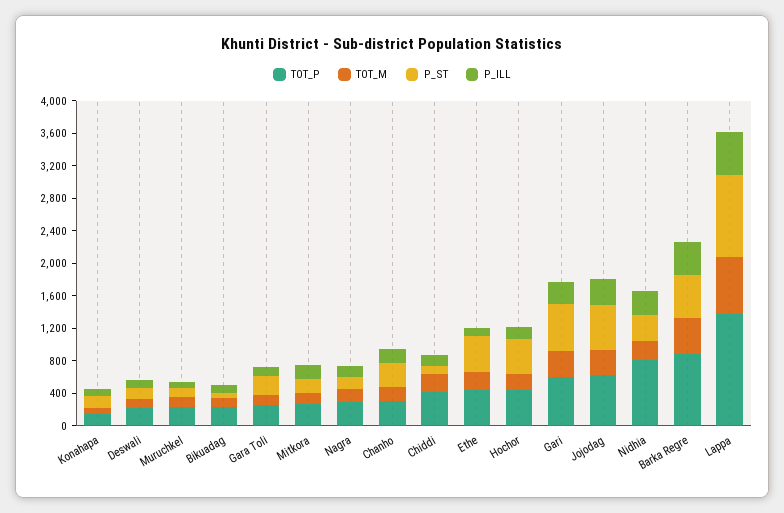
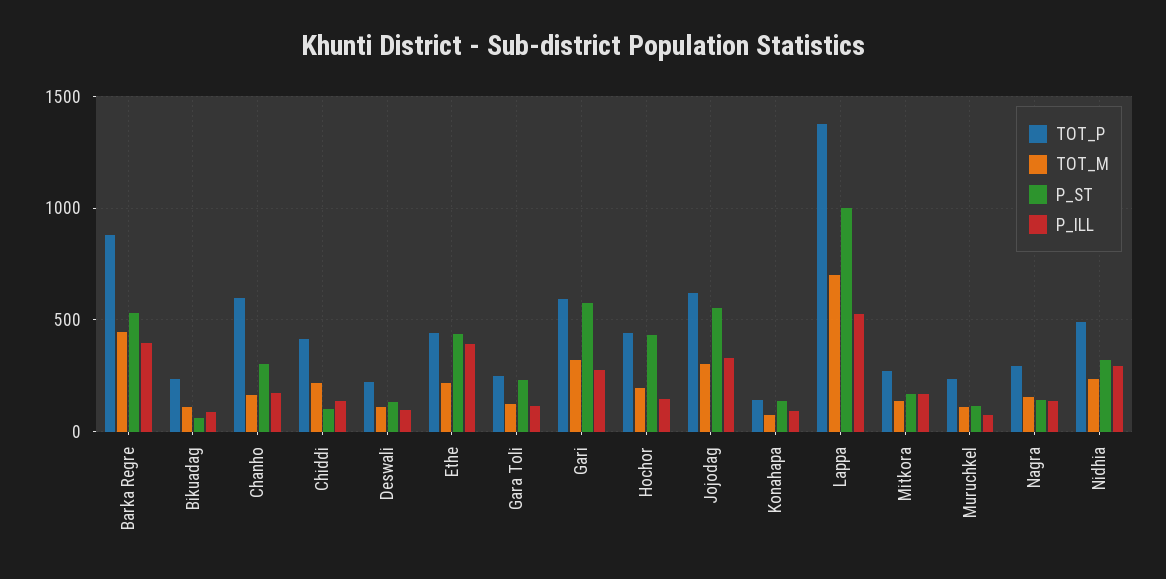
  {
    "TOT_P": {
      "Konahapa": 150,
      "Deswali": 200,
      "Muruchkel": 250,
      "Bikuadag": 250,
      "Gara Toli": 250,
      "Mitkora": 250,
      "Nagra": 300,
-     "Chanho": 300,
+     "Chanho": 600,
      "Chiddi": 400,
      "Ethe": 450,
      "Hochor": 450,
      "Gari": 600,
      "Jojodag": 600,
-     "Nidhia": 800,
+     "Nidhia": 500,
      "Barka Regre": 900,
      "Lappa": 1400
    },
    "TOT_M": {
      "Konahapa": 100,
      "Deswali": 100,
      "Muruchkel": 100,
      "Bikuadag": 100,
      "Gara Toli": 150,
      "Mitkora": 150,
      "Nagra": 150,
      "Chanho": 150,
      "Chiddi": 200,
      "Ethe": 200,
      "Hochor": 200,
      "Gari": 300,
      "Jojodag": 300,
      "Nidhia": 250,
      "Barka Regre": 450,
      "Lappa": 700
    },
    "P_ST": {
      "Konahapa": 150,
      "Deswali": 150,
      "Muruchkel": 100,
      "Bikuadag": 50,
      "Gara Toli": 250,
      "Mitkora": 150,
      "Nagra": 150,
      "Chanho": 300,
      "Chiddi": 100,
      "Ethe": 450,
      "Hochor": 450,
      "Gari": 600,
      "Jojodag": 550,
      "Nidhia": 300,
      "Barka Regre": 550,
      "Lappa": 1000
    },
    "P_ILL": {
      "Konahapa": 100,
      "Deswali": 100,
      "Muruchkel": 100,
      "Bikuadag": 100,
      "Gara Toli": 100,
      "Mitkora": 150,
      "Nagra": 150,
      "Chanho": 150,
      "Chiddi": 150,
-     "Ethe": 100,
+     "Ethe": 400,
      "Hochor": 150,
      "Gari": 300,
      "Jojodag": 350,
      "Nidhia": 300,
      "Barka Regre": 400,
      "Lappa": 550
    }
  }

